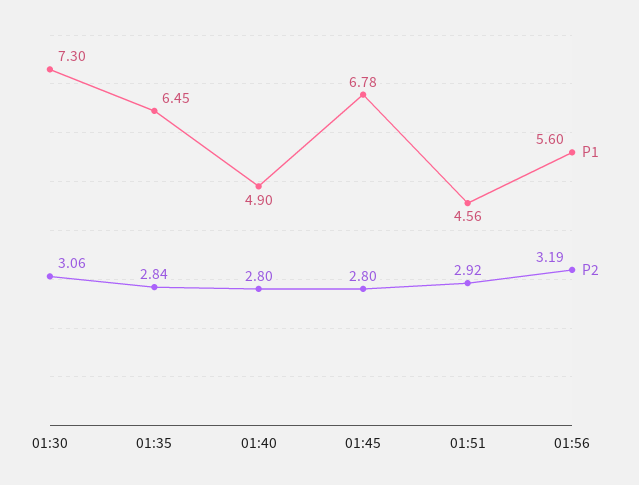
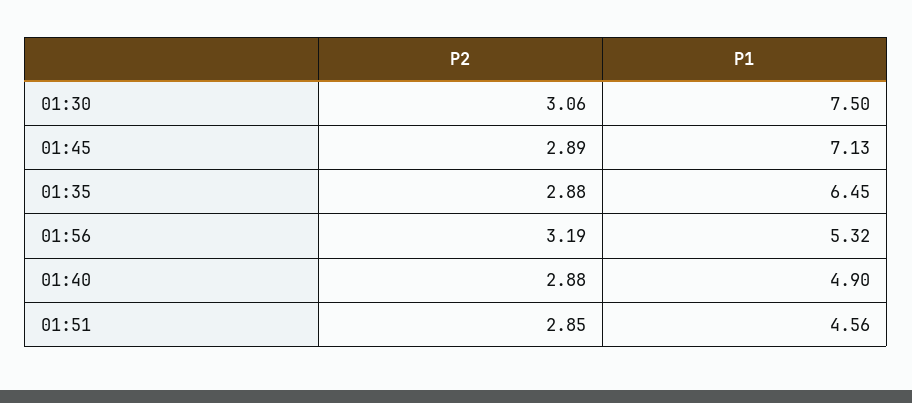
  {
    "P1": {
-     "01:30": 7.3,
+     "01:30": 7.5,
      "01:35": 6.45,
      "01:40": 4.9,
-     "01:45": 6.78,
+     "01:45": 7.13,
      "01:51": 4.56,
-     "01:56": 5.6
+     "01:56": 5.32
    },
    "P2": {
      "01:30": 3.06,
-     "01:35": 2.84,
+     "01:35": 2.88,
-     "01:40": 2.8,
+     "01:40": 2.88,
-     "01:45": 2.8,
+     "01:45": 2.89,
-     "01:51": 2.92,
+     "01:51": 2.85,
      "01:56": 3.19
    }
  }

